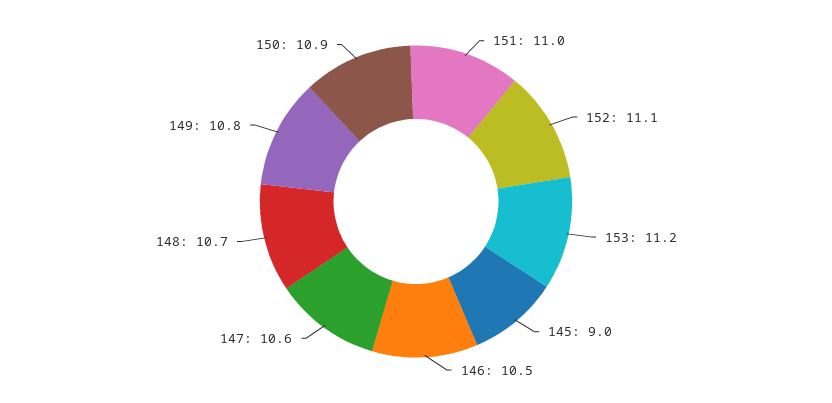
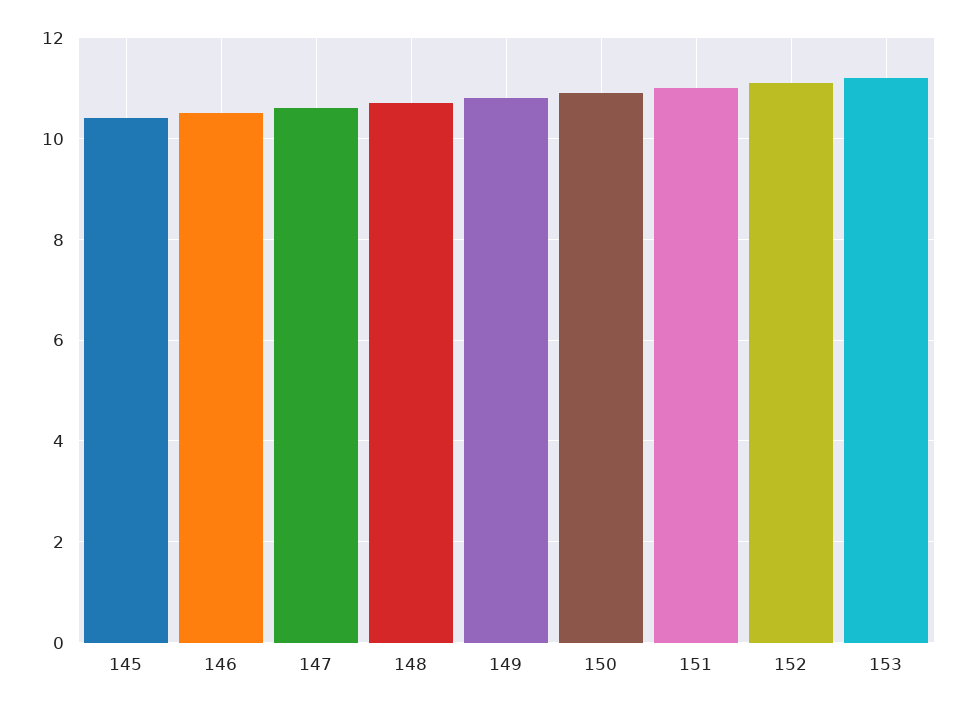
  {
    "151": 11,
    "152": 11.1,
    "153": 11.2,
-   "145": 9,
+   "145": 10.5,
    "146": 10.5,
    "147": 10.6,
    "148": 10.7,
    "149": 10.8,
    "150": 10.9
  }

